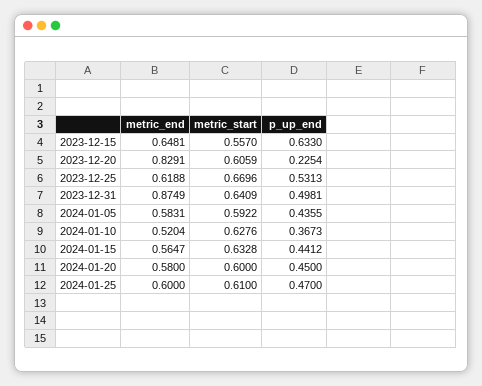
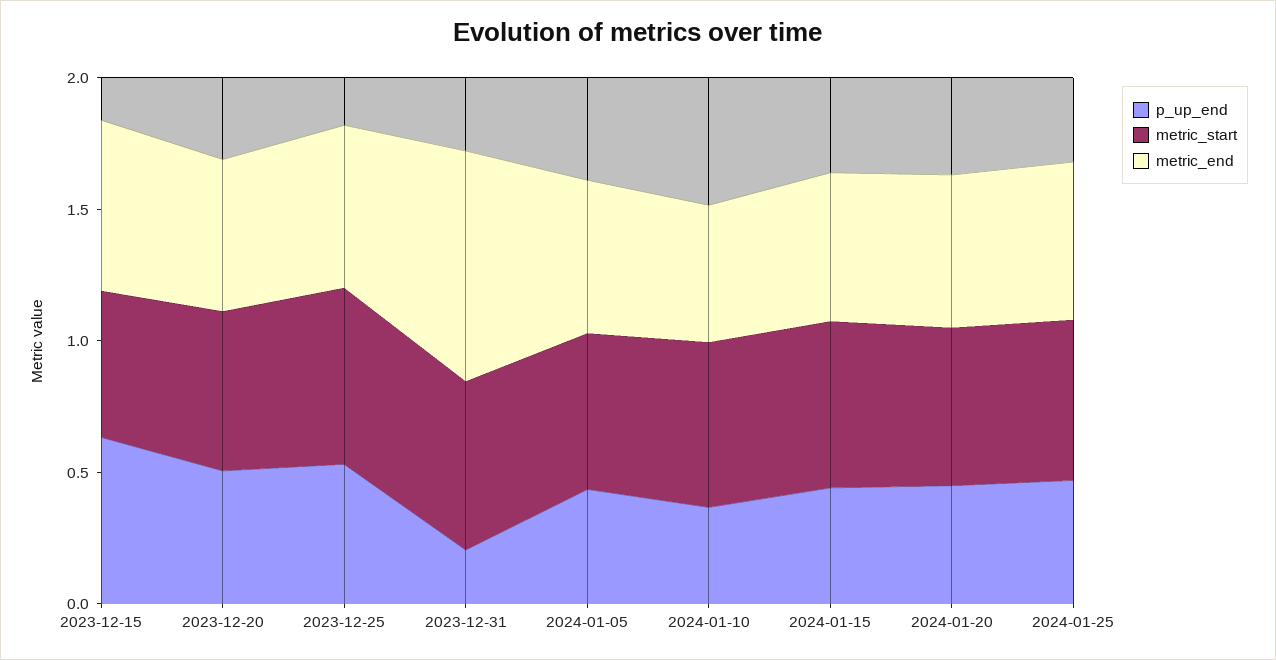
  {
    "metric_end": {
      "2023-12-15": 0.6481,
-     "2023-12-20": 0.8291,
+     "2023-12-20": 0.6,
      "2023-12-25": 0.6188,
      "2023-12-31": 0.8749,
      "2024-01-05": 0.5831,
      "2024-01-10": 0.5204,
      "2024-01-15": 0.5647,
      "2024-01-20": 0.58,
      "2024-01-25": 0.6
    },
    "metric_start": {
      "2023-12-15": 0.557,
      "2023-12-20": 0.6059,
      "2023-12-25": 0.6696,
      "2023-12-31": 0.6409,
      "2024-01-05": 0.5922,
      "2024-01-10": 0.6276,
      "2024-01-15": 0.6328,
      "2024-01-20": 0.6,
      "2024-01-25": 0.61
    },
    "p_up_end": {
      "2023-12-15": 0.633,
-     "2023-12-20": 0.2254,
+     "2023-12-20": 0.5,
      "2023-12-25": 0.5313,
-     "2023-12-31": 0.4981,
+     "2023-12-31": 0.2,
      "2024-01-05": 0.4355,
      "2024-01-10": 0.3673,
      "2024-01-15": 0.4412,
      "2024-01-20": 0.45,
      "2024-01-25": 0.47
    }
  }

